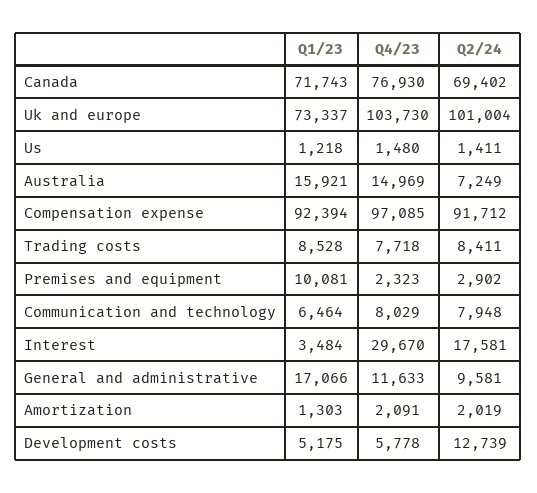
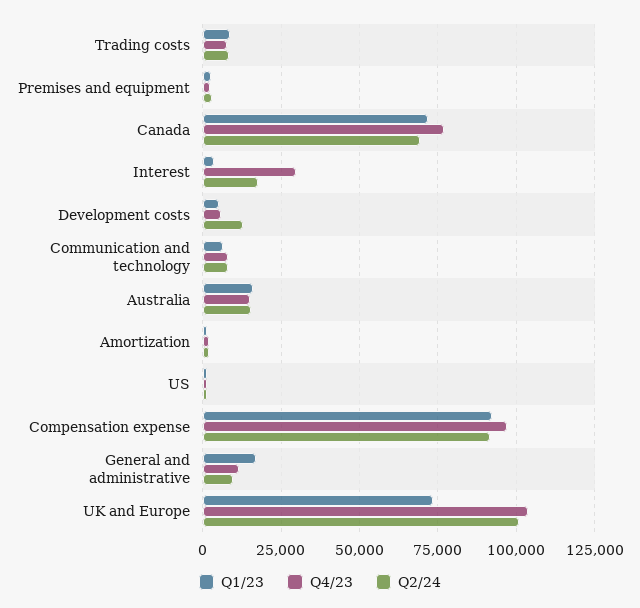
  {
    "Q1/23": {
      "Canada": 71743,
      "Uk and europe": 73337,
      "Us": 1218,
      "Australia": 15921,
      "Compensation expense": 92394,
      "Trading costs": 8528,
-     "Premises and equipment": 10081,
+     "Premises and equipment": 2500,
      "Communication and technology": 6464,
      "Interest": 3484,
      "General and administrative": 17066,
      "Amortization": 1303,
      "Development costs": 5175
    },
    "Q4/23": {
      "Canada": 76930,
      "Uk and europe": 103730,
      "Us": 1480,
      "Australia": 14969,
      "Compensation expense": 97085,
      "Trading costs": 7718,
      "Premises and equipment": 2323,
      "Communication and technology": 8029,
      "Interest": 29670,
      "General and administrative": 11633,
      "Amortization": 2091,
      "Development costs": 5778
    },
    "Q2/24": {
      "Canada": 69402,
      "Uk and europe": 101004,
      "Us": 1411,
-     "Australia": 7249,
+     "Australia": 15000,
      "Compensation expense": 91712,
      "Trading costs": 8411,
      "Premises and equipment": 2902,
      "Communication and technology": 7948,
      "Interest": 17581,
      "General and administrative": 9581,
      "Amortization": 2019,
      "Development costs": 12739
    }
  }

